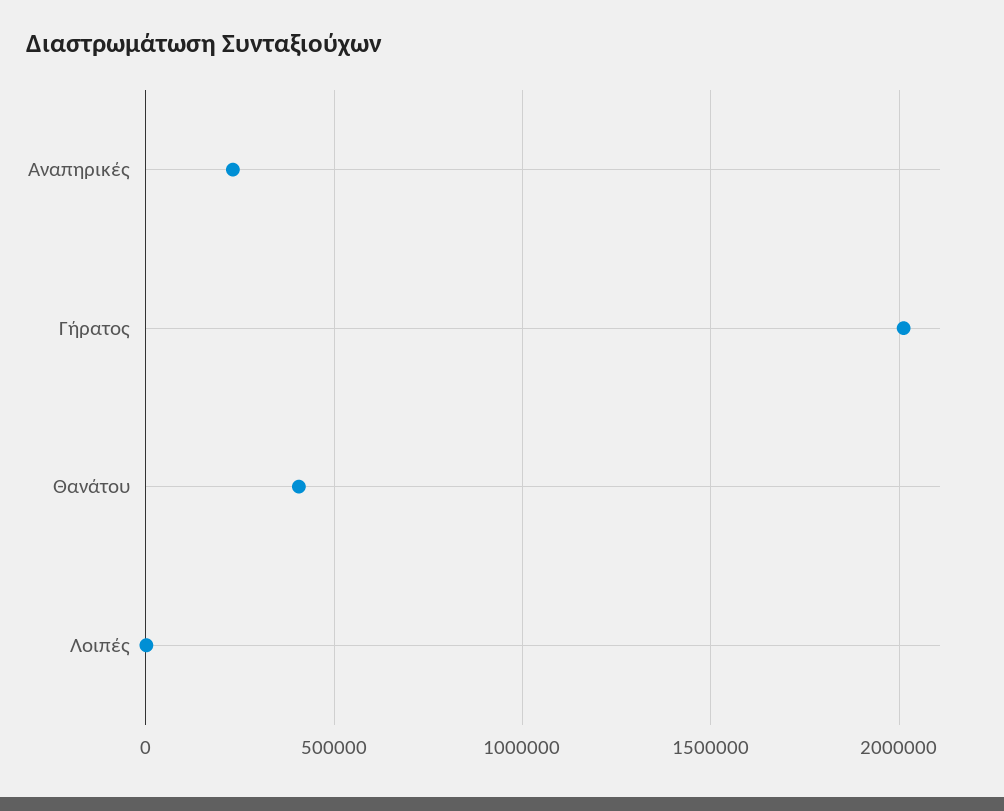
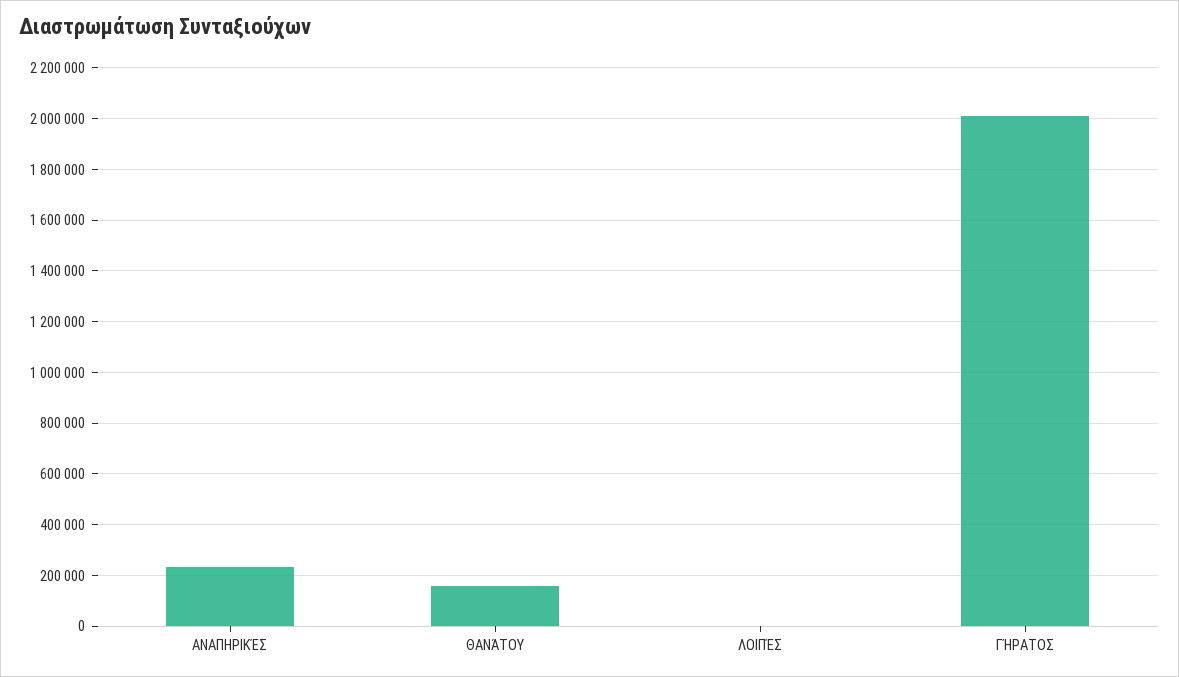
  {
    "Αναπηρικές": 225000,
    "Γήρατος": 2000000,
-   "Θανάτου": 400000,
+   "Θανάτου": 150000,
    "Λοιπές": 0
  }

